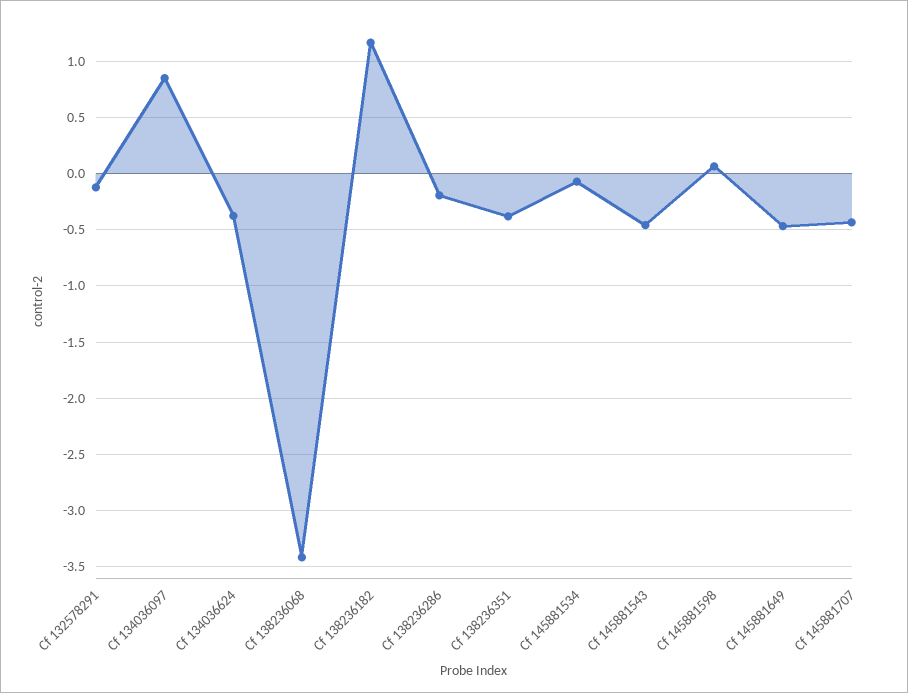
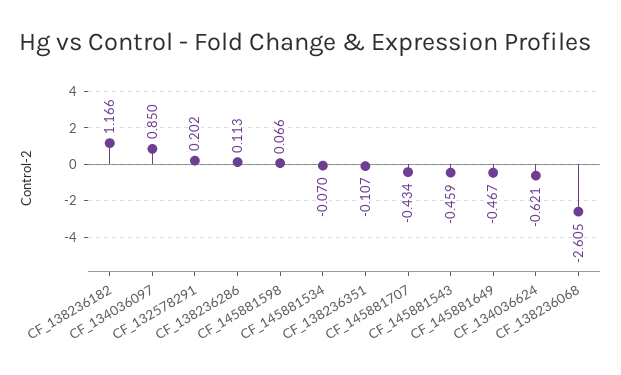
  {
-   "Cf 132578291": -0.1,
+   "Cf 132578291": 0.202,
    "Cf 134036097": 0.85,
-   "Cf 134036624": -0.4,
+   "Cf 134036624": -0.621,
-   "Cf 138236068": -3.4,
+   "Cf 138236068": -2.605,
    "Cf 138236182": 1.166,
-   "Cf 138236286": -0.2,
+   "Cf 138236286": 0.113,
-   "Cf 138236351": -0.4,
+   "Cf 138236351": -0.107,
    "Cf 145881534": -0.07,
    "Cf 145881543": -0.459,
    "Cf 145881598": 0.066,
    "Cf 145881649": -0.467,
    "Cf 145881707": -0.434
  }

